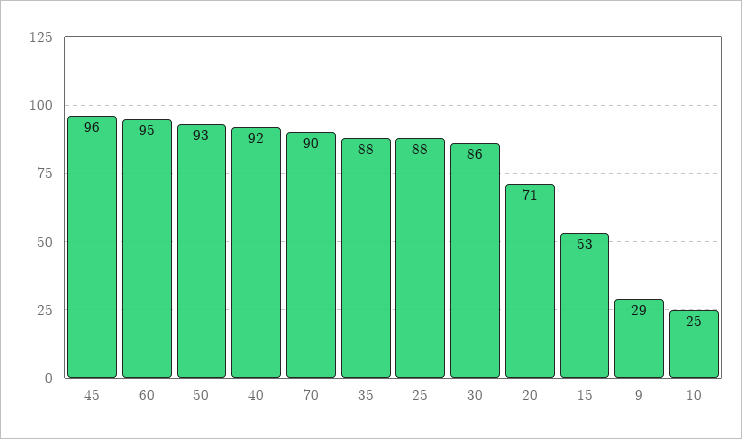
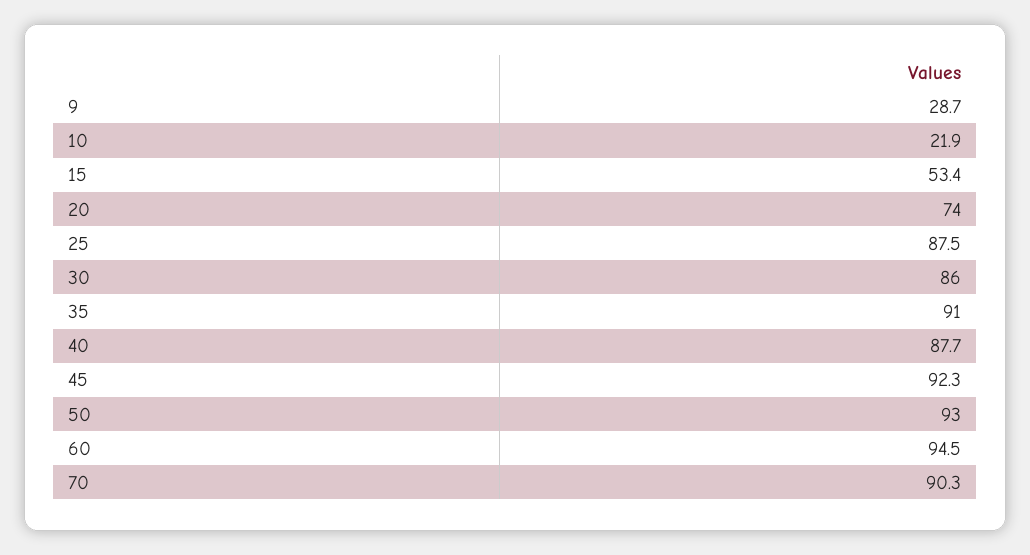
  {
-   "45": 96,
+   "45": 92.3,
    "60": 94.5,
    "50": 93,
-   "40": 92,
+   "40": 87.7,
    "70": 90.3,
-   "35": 88,
+   "35": 91,
    "25": 87.5,
    "30": 86,
-   "20": 71,
+   "20": 74,
    "15": 53.4,
    "9": 28.7,
-   "10": 25
+   "10": 21.9
  }

